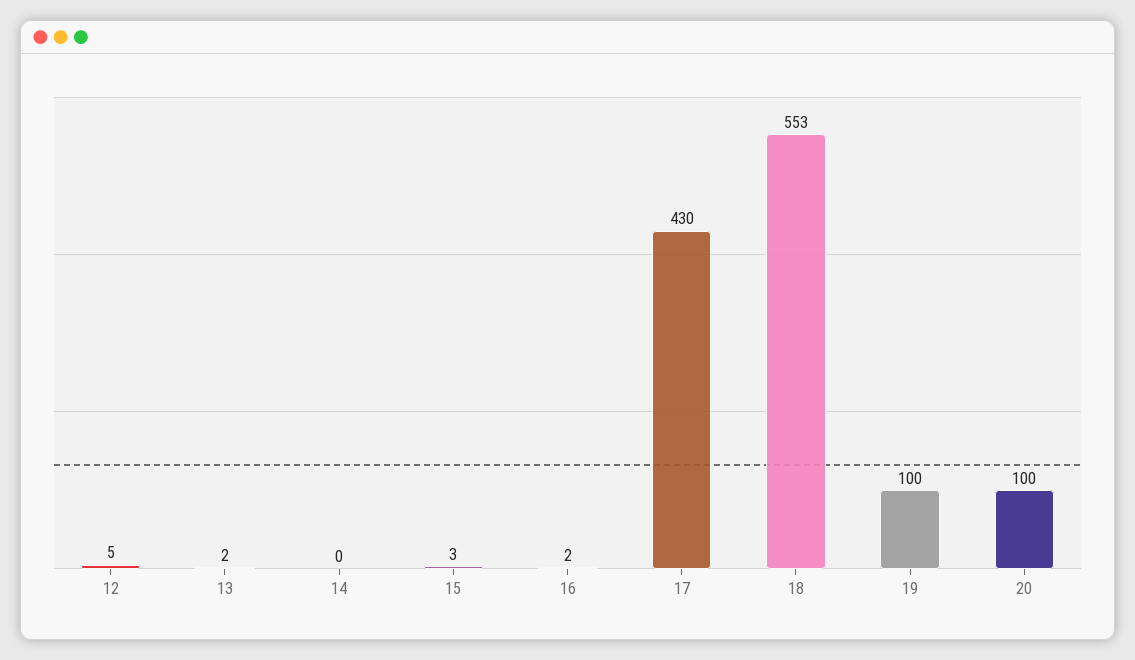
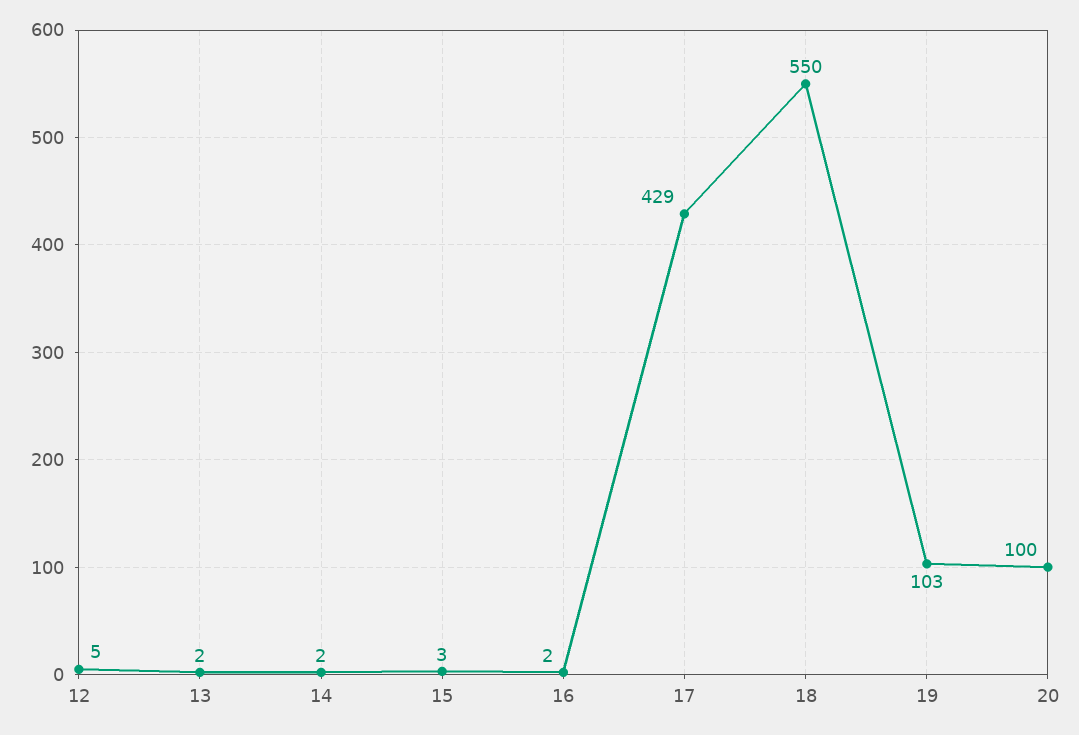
  {
    "12": 5,
    "13": 2,
-   "14": 0,
+   "14": 2,
    "15": 3,
    "16": 2,
-   "17": 430,
+   "17": 429,
-   "18": 553,
+   "18": 550,
-   "19": 100,
+   "19": 103,
    "20": 100
  }

